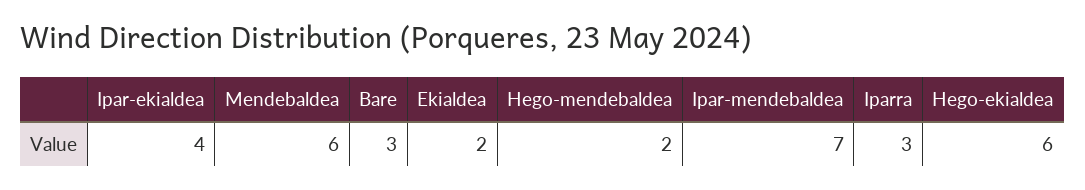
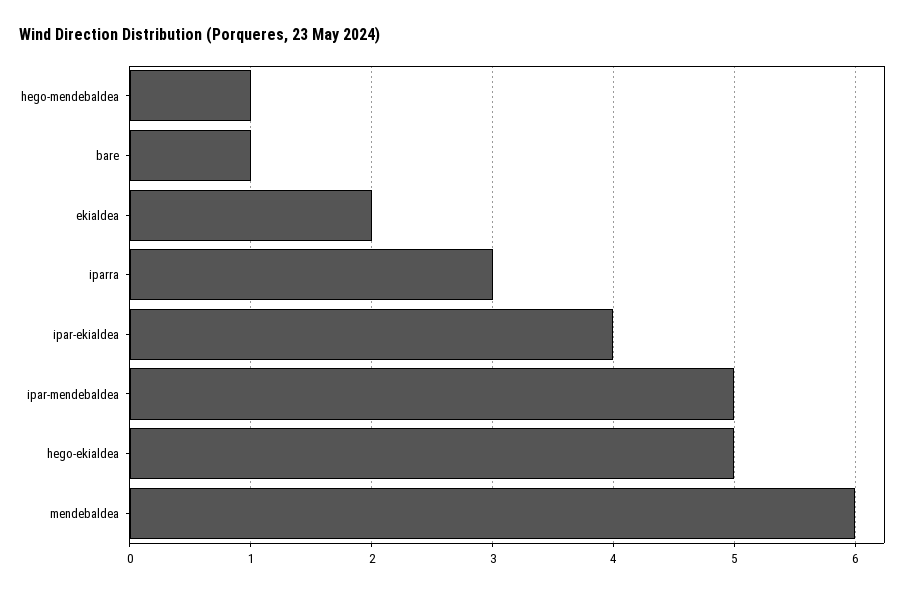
  {
    "Ipar-ekialdea": 4,
    "Mendebaldea": 6,
-   "Bare": 3,
+   "Bare": 1,
    "Ekialdea": 2,
-   "Hego-mendebaldea": 2,
+   "Hego-mendebaldea": 1,
-   "Ipar-mendebaldea": 7,
+   "Ipar-mendebaldea": 5,
    "Iparra": 3,
-   "Hego-ekialdea": 6
+   "Hego-ekialdea": 5
  }

